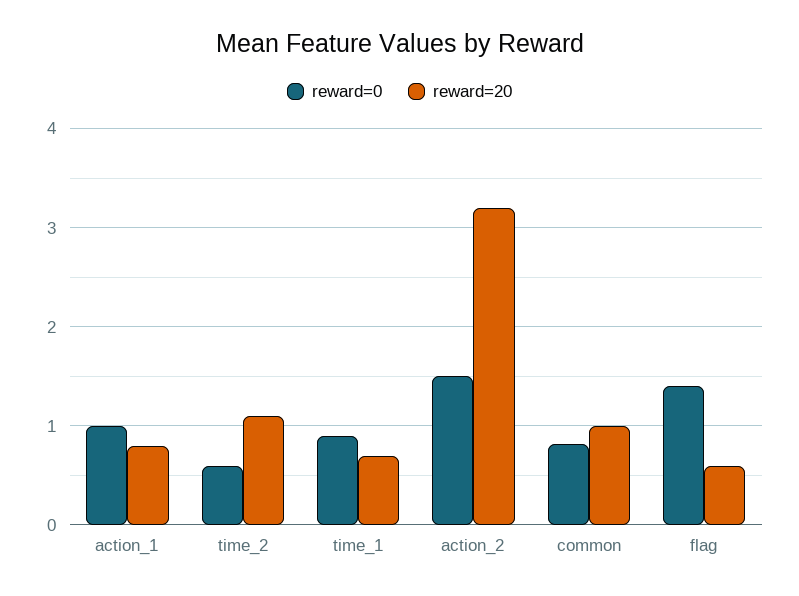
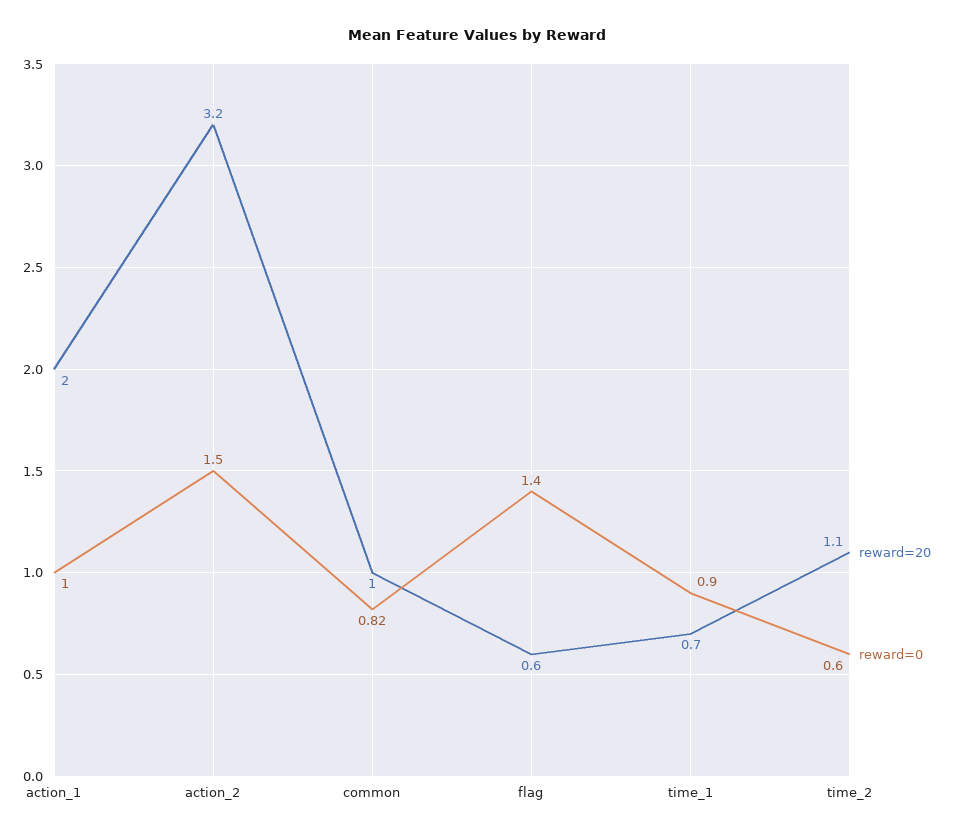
  {
    "reward=0": {
      "action_1": 1,
      "time_2": 0.6,
      "time_1": 0.9,
      "action_2": 1.5,
      "common": 0.82,
      "flag": 1.4
    },
    "reward=20": {
-     "action_1": 0.8,
+     "action_1": 2,
      "time_2": 1.1,
      "time_1": 0.7,
      "action_2": 3.2,
      "common": 1,
      "flag": 0.6
    }
  }

